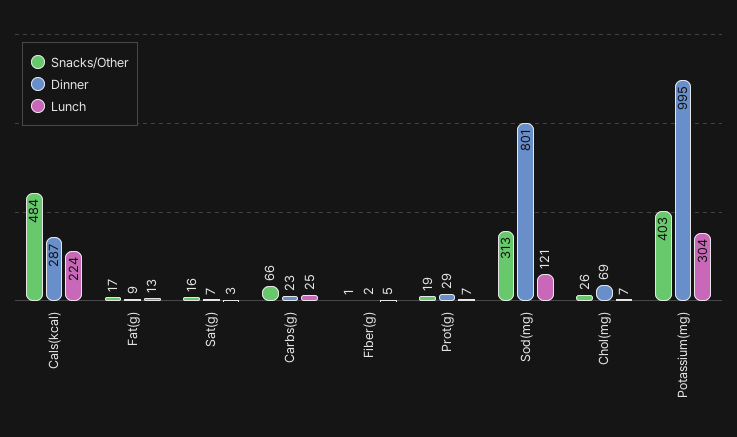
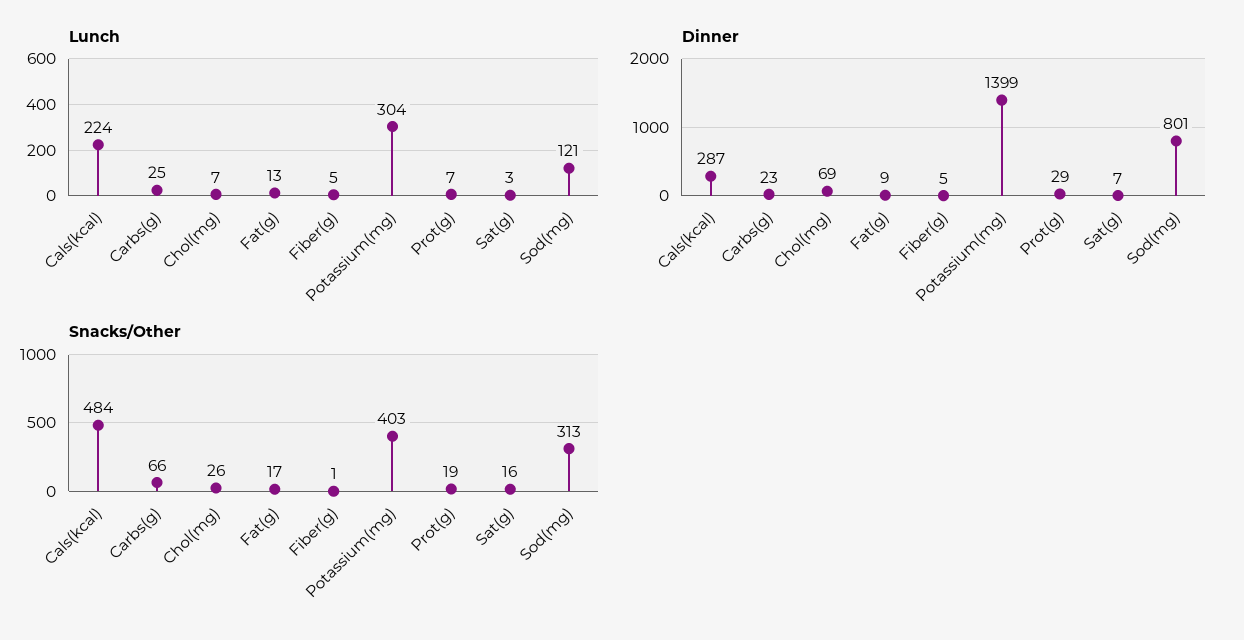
  {
    "Snacks/Other": {
      "Cals(kcal)": 484,
      "Fat(g)": 17,
      "Sat(g)": 16,
      "Carbs(g)": 66,
      "Fiber(g)": 1,
      "Prot(g)": 19,
      "Sod(mg)": 313,
      "Chol(mg)": 26,
      "Potassium(mg)": 403
    },
    "Dinner": {
      "Cals(kcal)": 287,
      "Fat(g)": 9,
      "Sat(g)": 7,
      "Carbs(g)": 23,
-     "Fiber(g)": 2,
+     "Fiber(g)": 5,
      "Prot(g)": 29,
      "Sod(mg)": 801,
      "Chol(mg)": 69,
-     "Potassium(mg)": 995
+     "Potassium(mg)": 1399
    },
    "Lunch": {
      "Cals(kcal)": 224,
      "Fat(g)": 13,
      "Sat(g)": 3,
      "Carbs(g)": 25,
      "Fiber(g)": 5,
      "Prot(g)": 7,
      "Sod(mg)": 121,
      "Chol(mg)": 7,
      "Potassium(mg)": 304
    }
  }

